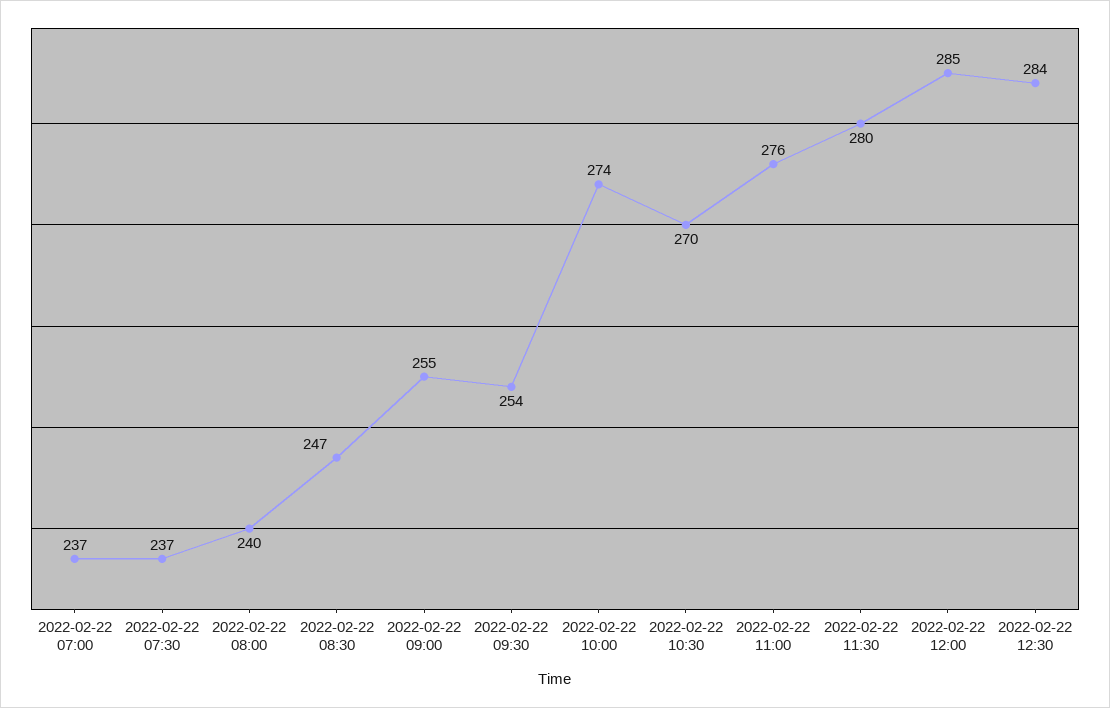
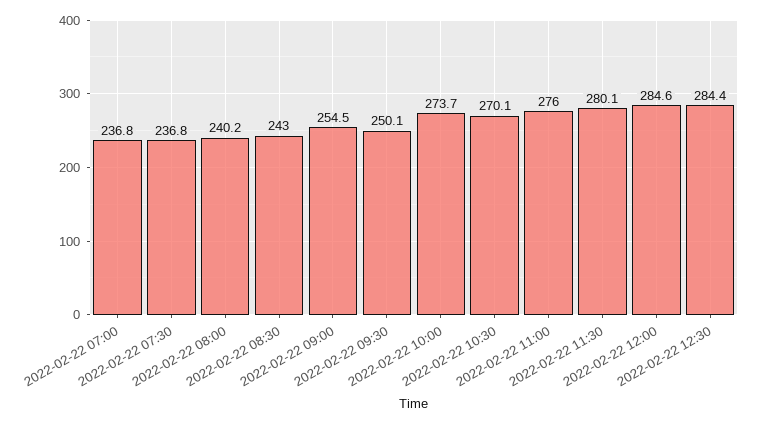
  {
    "2022-02-22 07:00": 236.8,
    "2022-02-22 07:30": 236.8,
    "2022-02-22 08:00": 240.2,
-   "2022-02-22 08:30": 247,
+   "2022-02-22 08:30": 243,
    "2022-02-22 09:00": 254.5,
-   "2022-02-22 09:30": 254,
+   "2022-02-22 09:30": 250.1,
    "2022-02-22 10:00": 273.7,
    "2022-02-22 10:30": 270.1,
    "2022-02-22 11:00": 276,
    "2022-02-22 11:30": 280.1,
    "2022-02-22 12:00": 284.6,
    "2022-02-22 12:30": 284.4
  }

